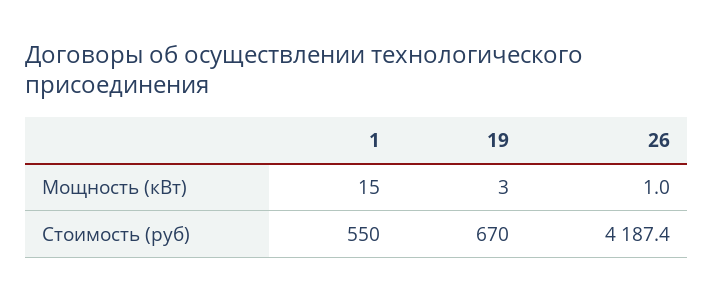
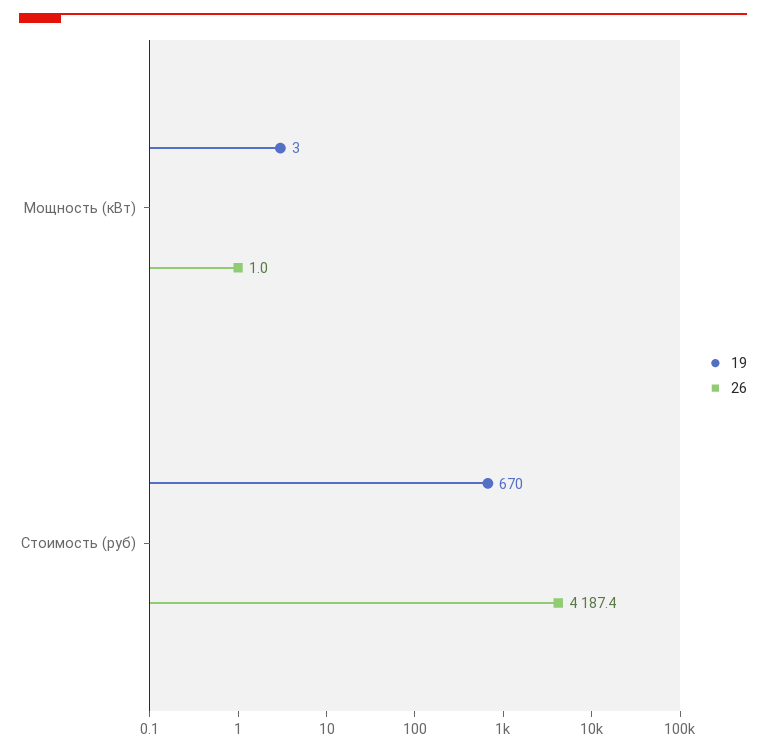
  {
-   "1": {
-     "Мощность (кВт)": 15,
-     "Стоимость (руб)": 550
-   },
    "19": {
      "Мощность (кВт)": 3,
      "Стоимость (руб)": 670
    },
    "26": {
      "Мощность (кВт)": 1,
      "Стоимость (руб)": 4187.4
    }
  }

